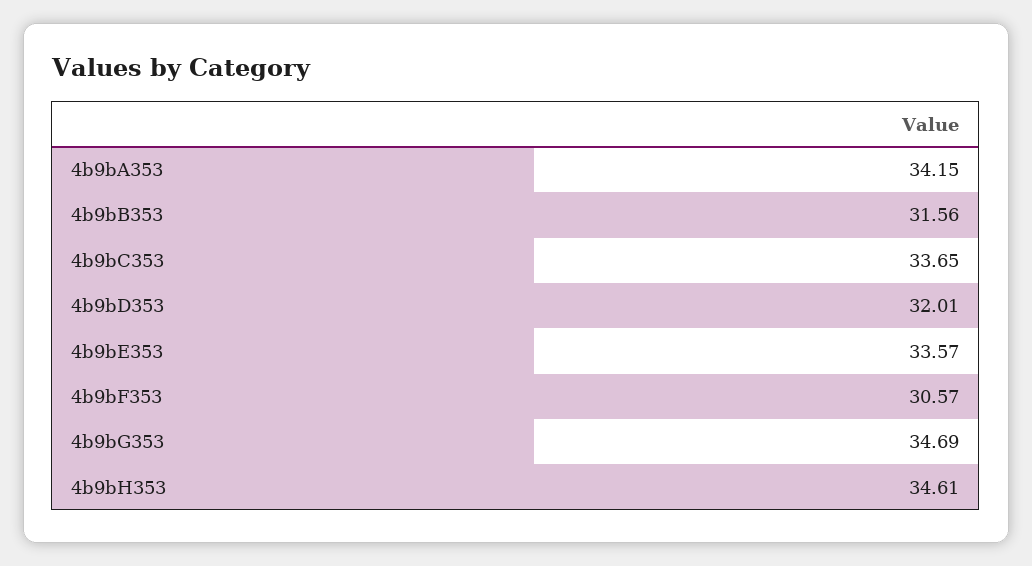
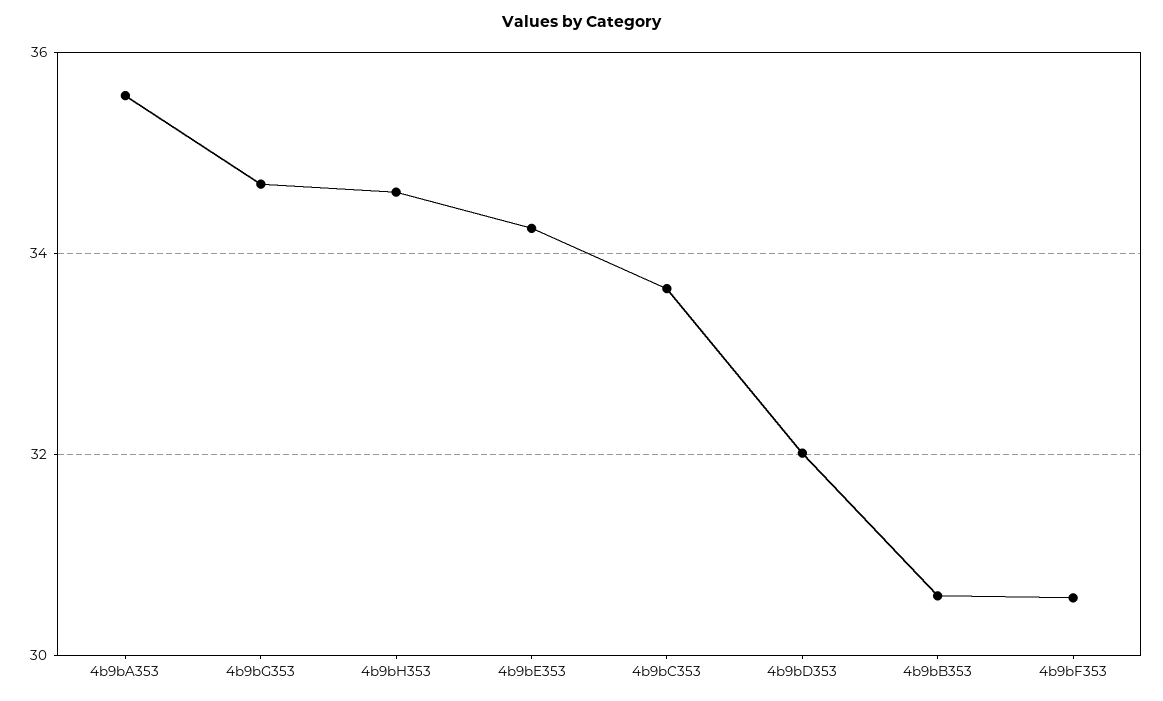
  {
-   "4b9bA353": 34.15,
+   "4b9bA353": 35.6,
-   "4b9bB353": 31.56,
+   "4b9bB353": 30.6,
    "4b9bC353": 33.65,
    "4b9bD353": 32.01,
-   "4b9bE353": 33.57,
+   "4b9bE353": 34.2,
    "4b9bF353": 30.57,
    "4b9bG353": 34.69,
    "4b9bH353": 34.61
  }

